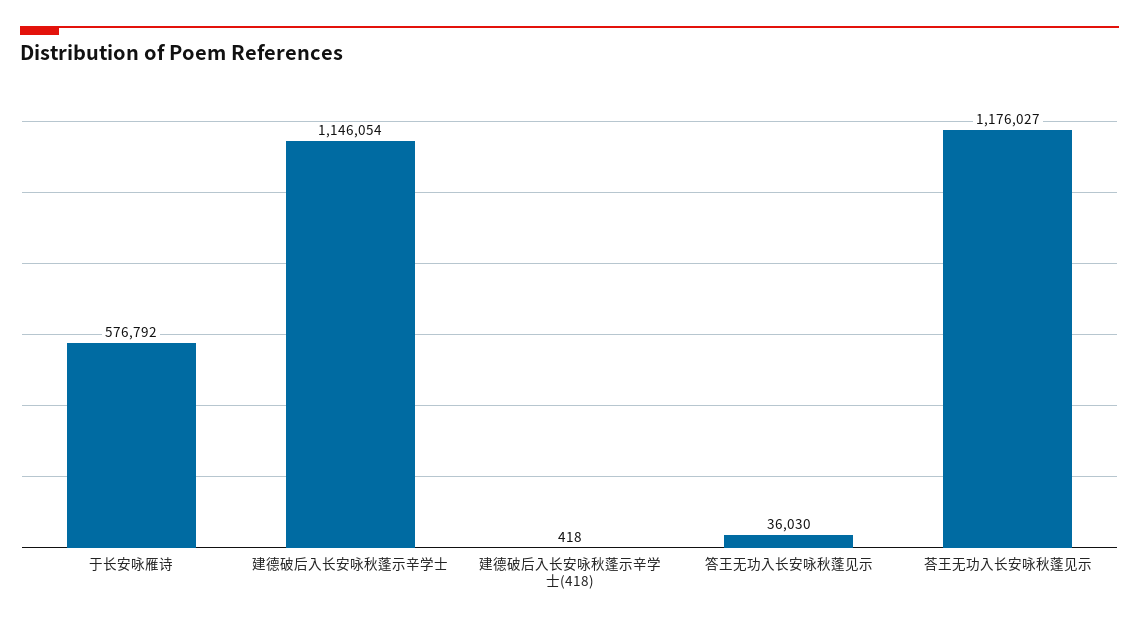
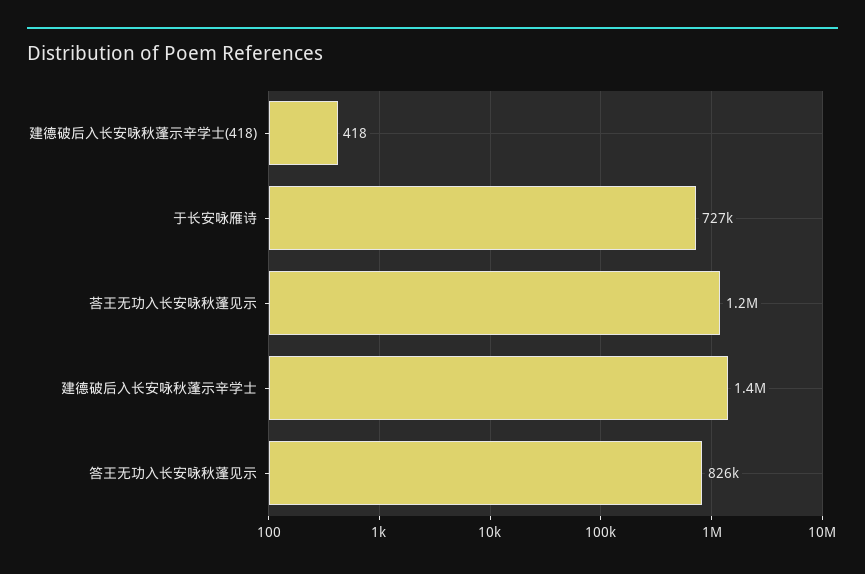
  {
-   "于长安咏雁诗": 576792,
+   "于长安咏雁诗": 727000,
-   "建德破后入长安咏秋蓬示辛学士": 1146054,
+   "建德破后入长安咏秋蓬示辛学士": 1400000,
    "建德破后入长安咏秋蓬示辛学士(418)": 418,
-   "答王无功入长安咏秋蓬见示": 36030,
+   "答王无功入长安咏秋蓬见示": 826000,
    "荅王无功入长安咏秋蓬见示": 1176027
  }

